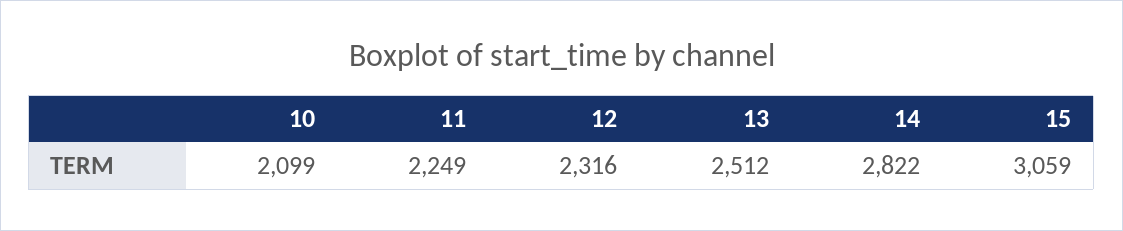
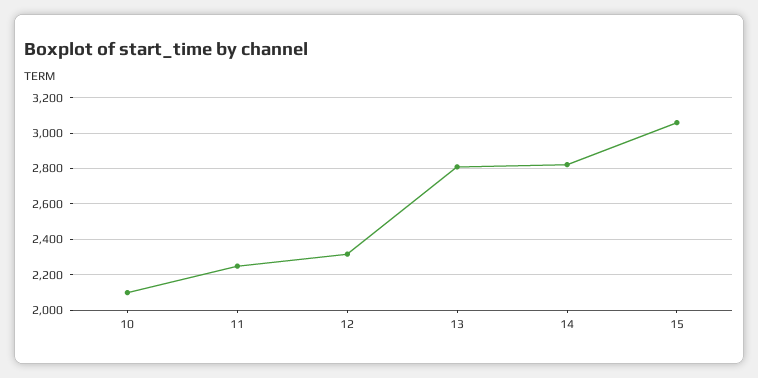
  {
    "10": 2099,
    "11": 2249,
    "12": 2316,
-   "13": 2512,
+   "13": 2800,
    "14": 2822,
    "15": 3059
  }

